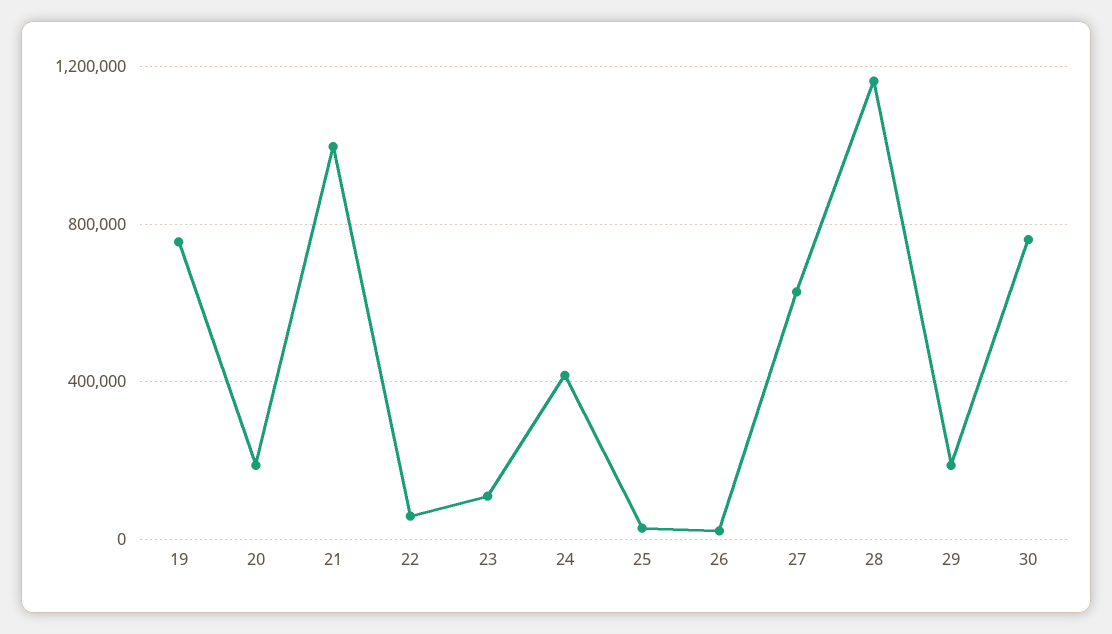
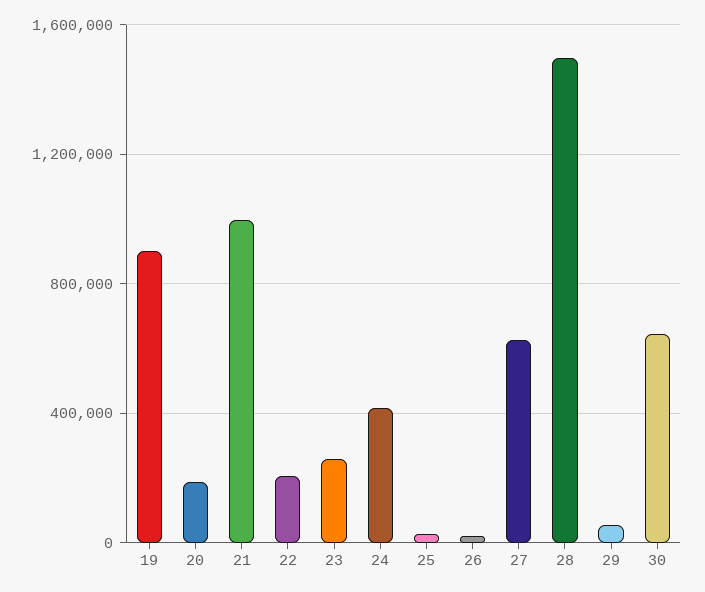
  {
-   "19": 750000,
+   "19": 900000,
    "20": 200000,
    "21": 1000000,
-   "22": 50000,
+   "22": 200000,
-   "23": 100000,
+   "23": 250000,
    "24": 400000,
    "25": 50000,
    "26": 0,
    "27": 650000,
-   "28": 1150000,
+   "28": 1500000,
-   "29": 200000,
+   "29": 50000,
-   "30": 750000
+   "30": 650000
  }

